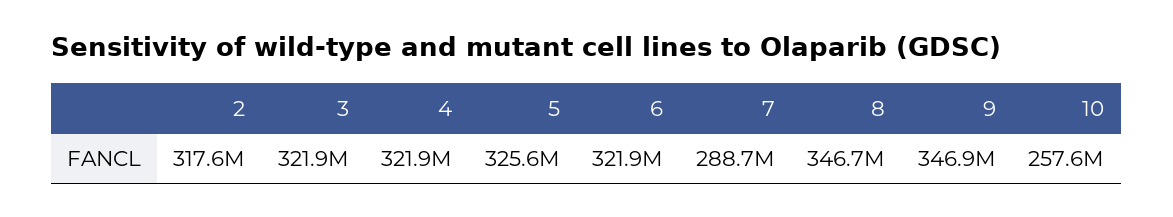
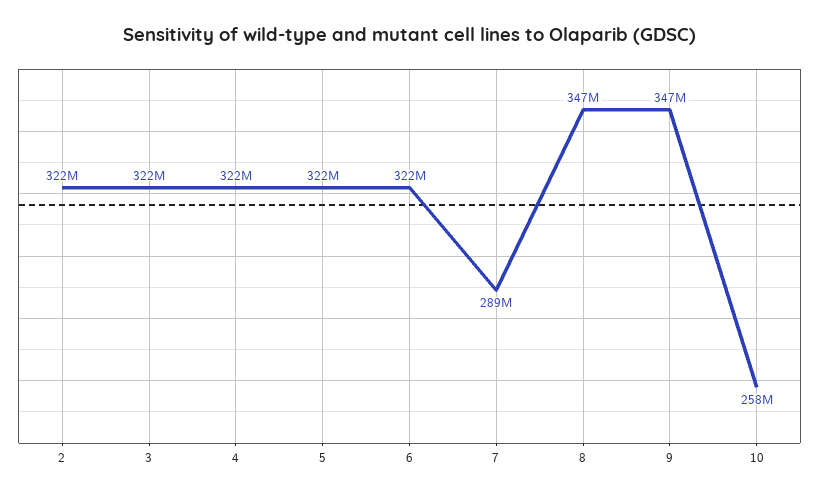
  {
-   "2": 317600000,
+   "2": 322000000,
    "3": 321900000,
    "4": 321900000,
-   "5": 325600000,
+   "5": 322000000,
    "6": 321900000,
    "7": 288700000,
    "8": 346700000,
    "9": 346900000,
    "10": 257600000
  }

